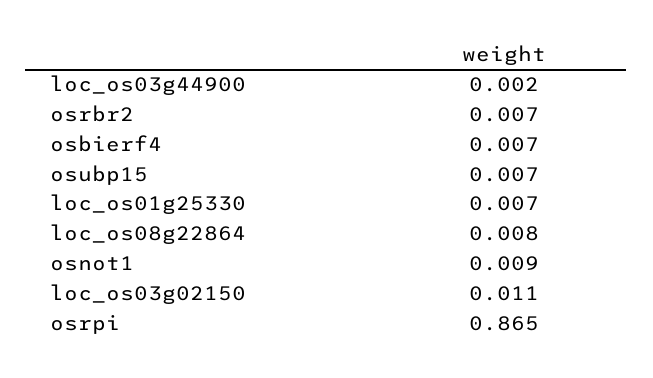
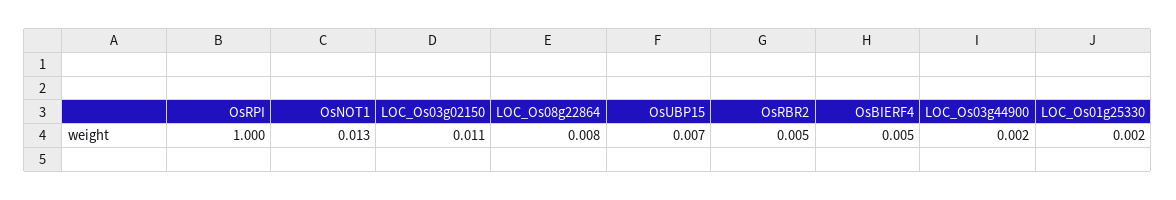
  {
    "loc_os03g44900": 0.002,
-   "osrbr2": 0.007,
+   "osrbr2": 0.005,
-   "osbierf4": 0.007,
+   "osbierf4": 0.005,
    "osubp15": 0.007,
-   "loc_os01g25330": 0.007,
+   "loc_os01g25330": 0.002,
    "loc_os08g22864": 0.008,
-   "osnot1": 0.009,
+   "osnot1": 0.013,
    "loc_os03g02150": 0.011,
-   "osrpi": 0.865
+   "osrpi": 1
  }

